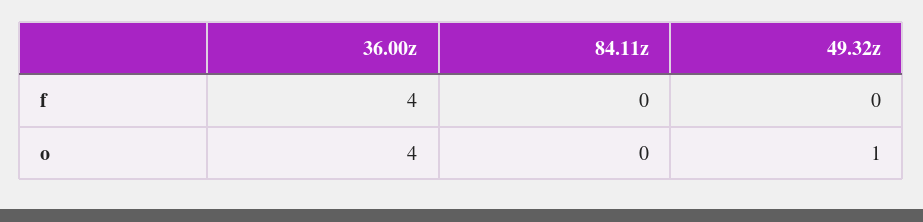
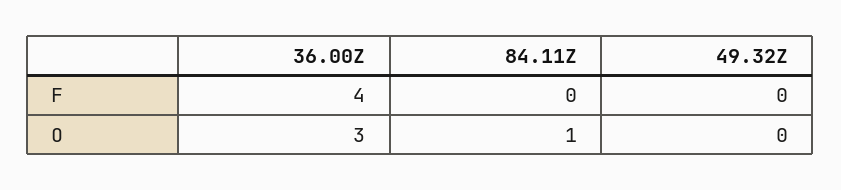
  {
    "36.00z": {
      "f": 4,
-     "o": 4
+     "o": 3
    },
    "84.11z": {
      "f": 0,
-     "o": 0
+     "o": 1
    },
    "49.32z": {
      "f": 0,
-     "o": 1
+     "o": 0
    }
  }

